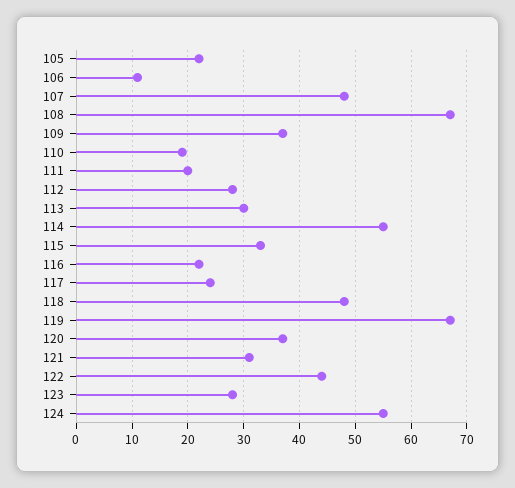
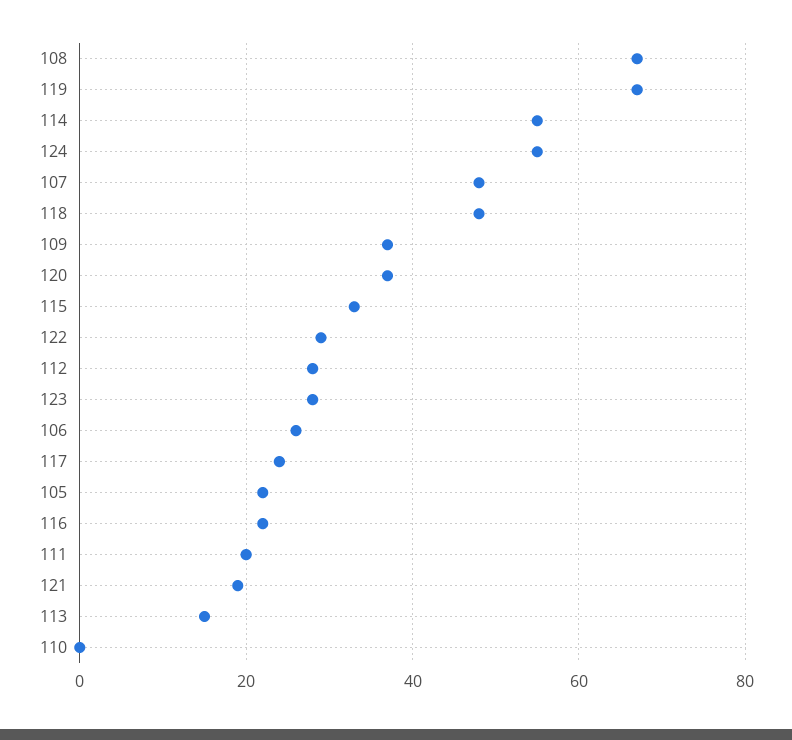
  {
    "105": 20,
-   "106": 10,
+   "106": 25,
    "107": 50,
    "108": 65,
    "109": 35,
-   "110": 20,
+   "110": 0,
    "111": 20,
    "112": 30,
-   "113": 30,
+   "113": 15,
    "114": 55,
    "115": 35,
    "116": 20,
    "117": 25,
    "118": 50,
    "119": 65,
    "120": 35,
-   "121": 30,
+   "121": 20,
-   "122": 45,
+   "122": 30,
    "123": 30,
    "124": 55
  }

